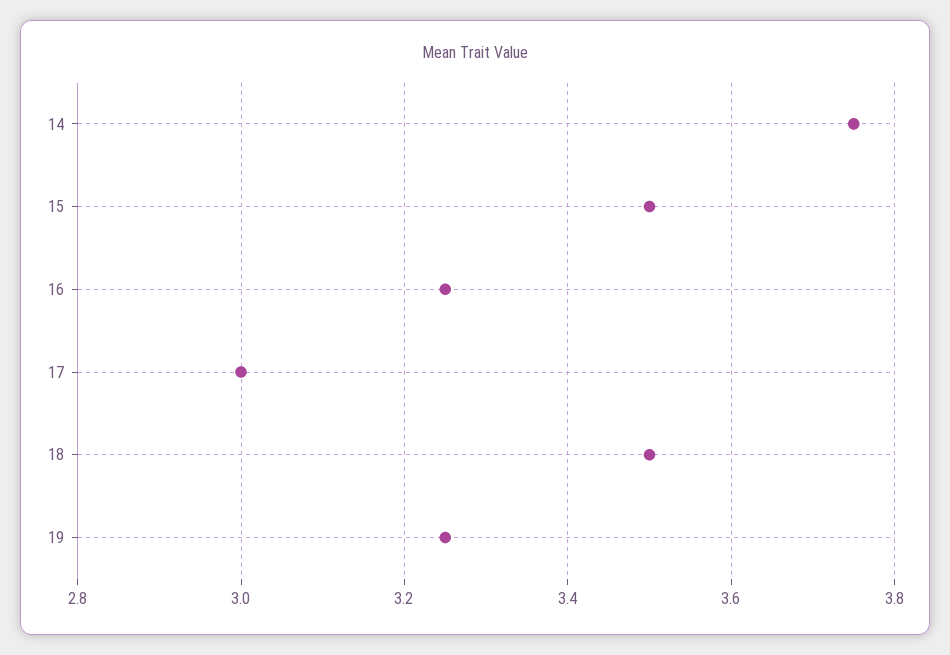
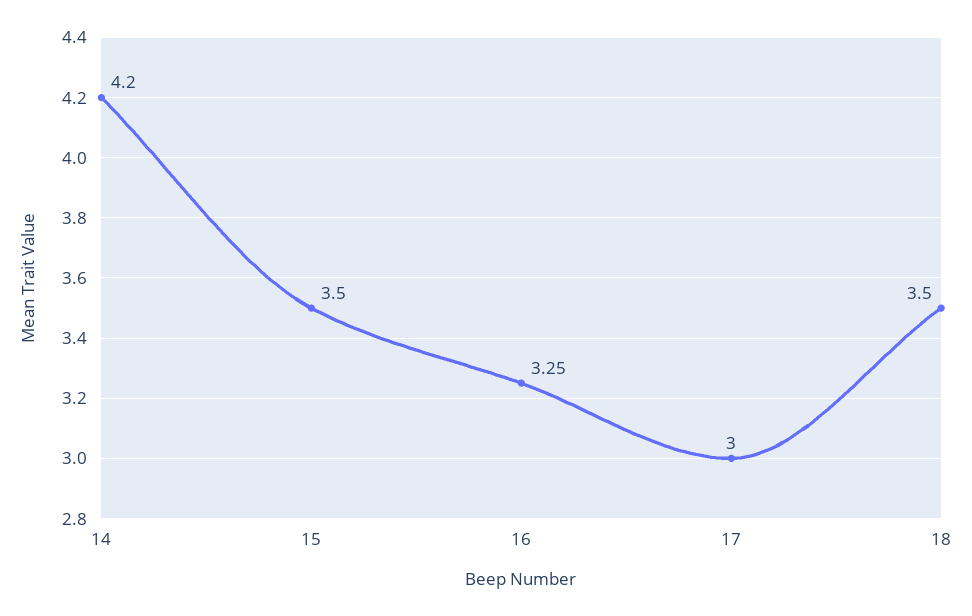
  {
-   "14": 3.75,
+   "14": 4.2,
    "15": 3.5,
    "16": 3.25,
    "17": 3,
-   "18": 3.5,
+   "18": 3.5
-   "19": 3.25
  }

